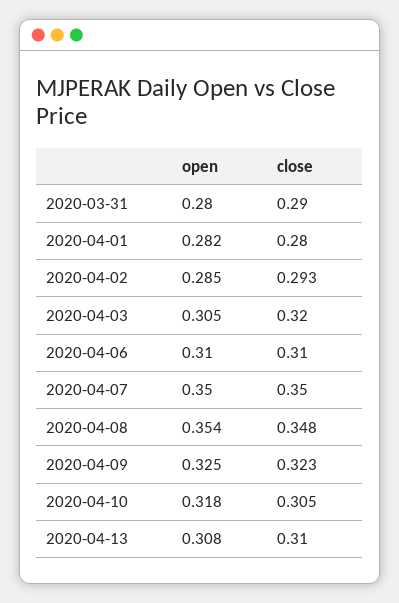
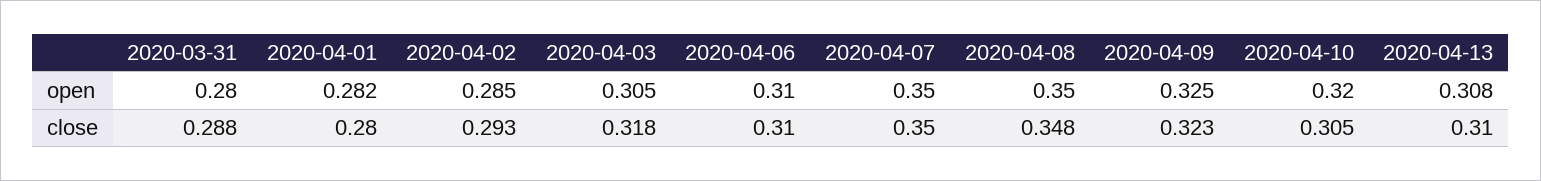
  {
    "open": {
      "2020-03-31": 0.28,
      "2020-04-01": 0.282,
      "2020-04-02": 0.285,
      "2020-04-03": 0.305,
      "2020-04-06": 0.31,
      "2020-04-07": 0.35,
-     "2020-04-08": 0.354,
+     "2020-04-08": 0.35,
      "2020-04-09": 0.325,
-     "2020-04-10": 0.318,
+     "2020-04-10": 0.32,
      "2020-04-13": 0.308
    },
    "close": {
-     "2020-03-31": 0.29,
+     "2020-03-31": 0.288,
      "2020-04-01": 0.28,
      "2020-04-02": 0.293,
-     "2020-04-03": 0.32,
+     "2020-04-03": 0.318,
      "2020-04-06": 0.31,
      "2020-04-07": 0.35,
      "2020-04-08": 0.348,
      "2020-04-09": 0.323,
      "2020-04-10": 0.305,
      "2020-04-13": 0.31
    }
  }

